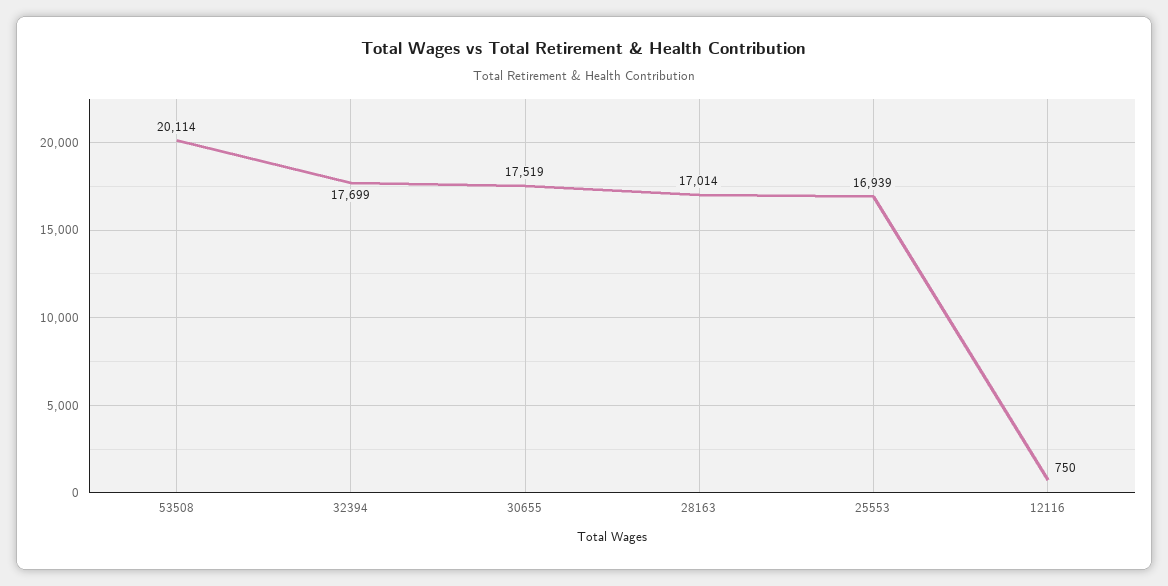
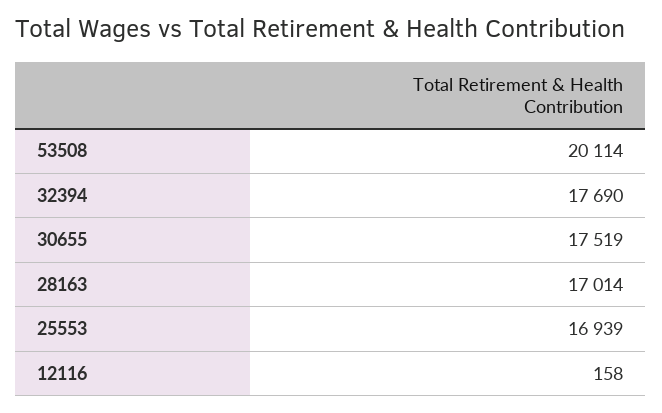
  {
    "53508": 20114,
-   "32394": 17699,
+   "32394": 17690,
    "30655": 17519,
    "28163": 17014,
    "25553": 16939,
-   "12116": 750
+   "12116": 158
  }

